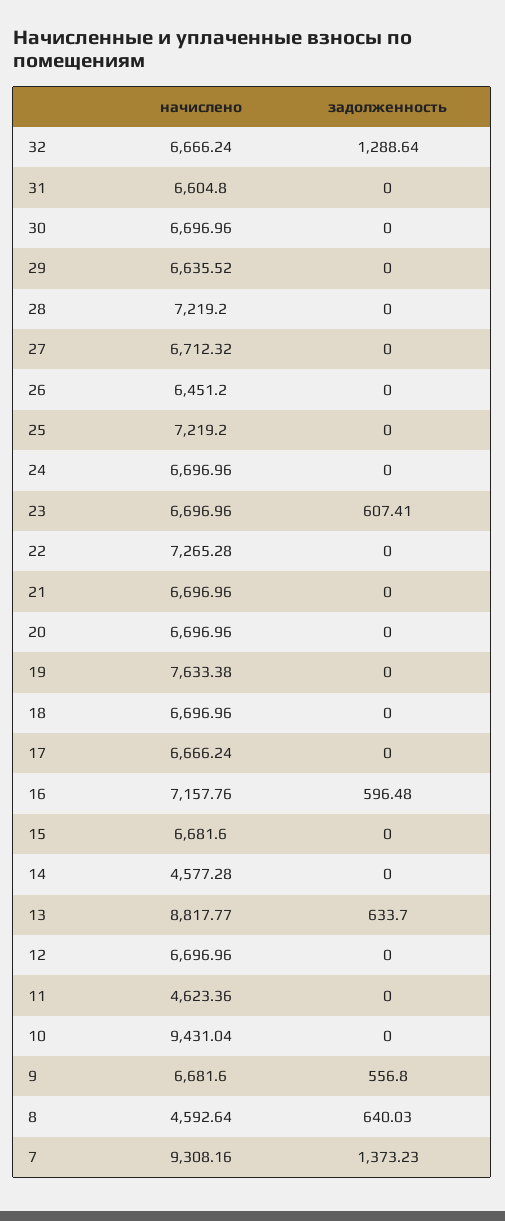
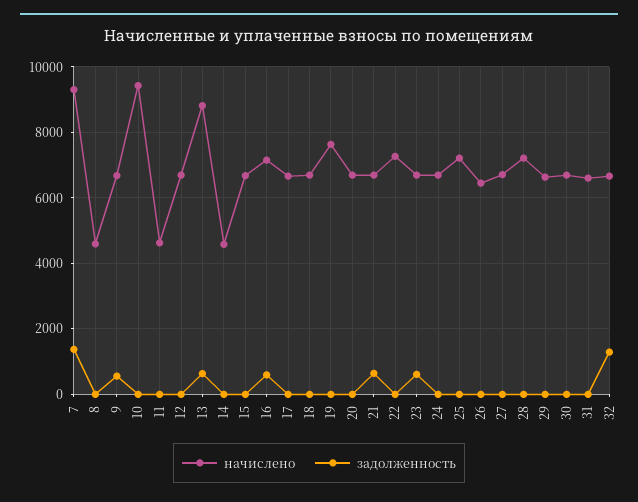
  {
    "начислено": {
      "32": 6666.24,
      "31": 6604.8,
      "30": 6696.96,
      "29": 6635.52,
      "28": 7219.2,
      "27": 6712.32,
      "26": 6451.2,
      "25": 7219.2,
      "24": 6696.96,
      "23": 6696.96,
      "22": 7265.28,
      "21": 6696.96,
      "20": 6696.96,
      "19": 7633.38,
      "18": 6696.96,
      "17": 6666.24,
      "16": 7157.76,
      "15": 6681.6,
      "14": 4577.28,
      "13": 8817.77,
      "12": 6696.96,
      "11": 4623.36,
      "10": 9431.04,
      "9": 6681.6,
      "8": 4592.64,
      "7": 9308.16
    },
    "задолженность": {
      "32": 1288.64,
      "31": 0,
      "30": 0,
      "29": 0,
      "28": 0,
      "27": 0,
      "26": 0,
      "25": 0,
      "24": 0,
      "23": 607.41,
      "22": 0,
-     "21": 0,
+     "21": 600,
      "20": 0,
      "19": 0,
      "18": 0,
      "17": 0,
      "16": 596.48,
      "15": 0,
      "14": 0,
      "13": 633.7,
      "12": 0,
      "11": 0,
      "10": 0,
      "9": 556.8,
-     "8": 640.03,
+     "8": 0,
      "7": 1373.23
    }
  }

